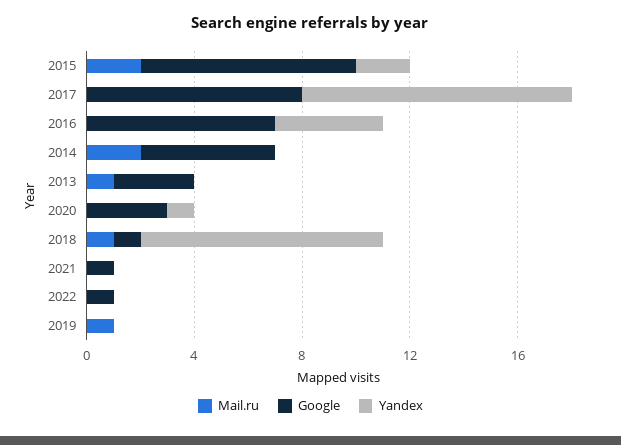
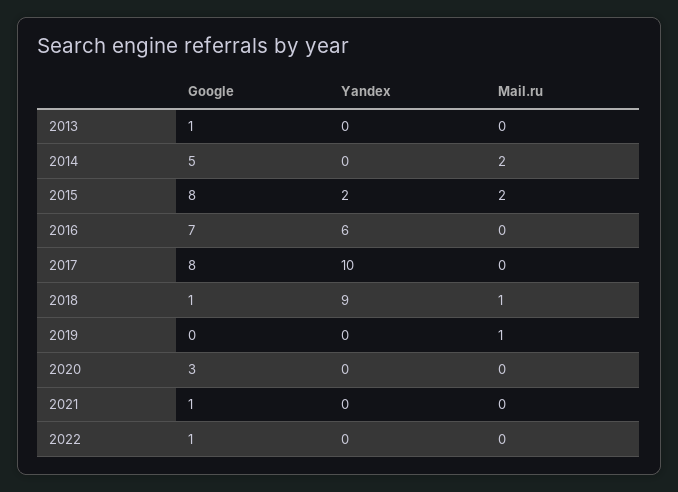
  {
    "Mail.ru": {
      "2015": 2,
      "2017": 0,
      "2016": 0,
      "2014": 2,
-     "2013": 1,
+     "2013": 0,
      "2020": 0,
      "2018": 1,
      "2021": 0,
      "2022": 0,
      "2019": 1
    },
    "Google": {
      "2015": 8,
      "2017": 8,
      "2016": 7,
      "2014": 5,
-     "2013": 3,
+     "2013": 1,
      "2020": 3,
      "2018": 1,
      "2021": 1,
      "2022": 1,
      "2019": 0
    },
    "Yandex": {
      "2015": 2,
      "2017": 10,
-     "2016": 4,
+     "2016": 6,
      "2014": 0,
      "2013": 0,
-     "2020": 1,
+     "2020": 0,
      "2018": 9,
      "2021": 0,
      "2022": 0,
      "2019": 0
    }
  }

